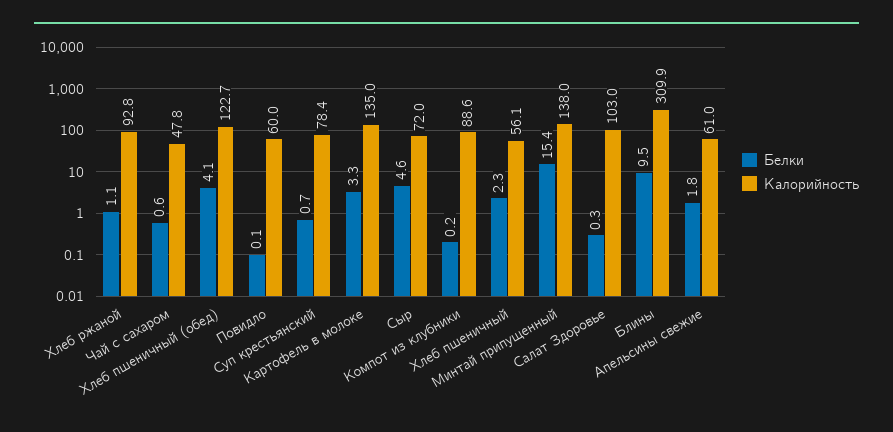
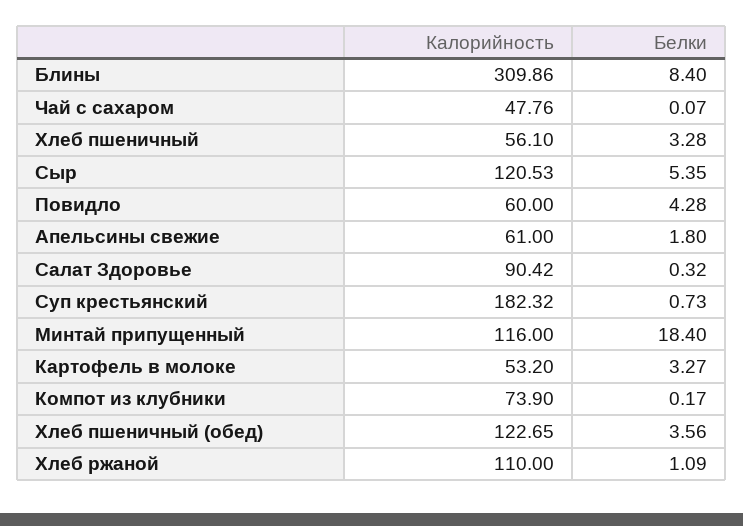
  {
    "Белки": {
      "Хлеб ржаной": 1.09,
-     "Чай с сахаром": 0.6,
+     "Чай с сахаром": 0.07,
-     "Хлеб пшеничный (обед)": 4.1,
+     "Хлеб пшеничный (обед)": 3.56,
-     "Повидло": 0.1,
+     "Повидло": 4.28,
      "Суп крестьянский": 0.73,
      "Картофель в молоке": 3.27,
-     "Сыр": 4.6,
+     "Сыр": 5.35,
      "Компот из клубники": 0.17,
-     "Хлеб пшеничный": 2.3,
+     "Хлеб пшеничный": 3.28,
-     "Минтай припущенный": 15.4,
+     "Минтай припущенный": 18.4,
      "Салат Здоровье": 0.32,
-     "Блины": 9.5,
+     "Блины": 8.4,
      "Апельсины свежие": 1.8
    },
    "Калорийность": {
-     "Хлеб ржаной": 92.8,
+     "Хлеб ржаной": 110,
      "Чай с сахаром": 47.76,
      "Хлеб пшеничный (обед)": 122.65,
      "Повидло": 60,
-     "Суп крестьянский": 78.4,
+     "Суп крестьянский": 182.32,
-     "Картофель в молоке": 135,
+     "Картофель в молоке": 53.2,
-     "Сыр": 72,
+     "Сыр": 120.53,
-     "Компот из клубники": 88.6,
+     "Компот из клубники": 73.9,
      "Хлеб пшеничный": 56.1,
-     "Минтай припущенный": 138,
+     "Минтай припущенный": 116,
-     "Салат Здоровье": 103,
+     "Салат Здоровье": 90.42,
      "Блины": 309.86,
      "Апельсины свежие": 61
    }
  }

